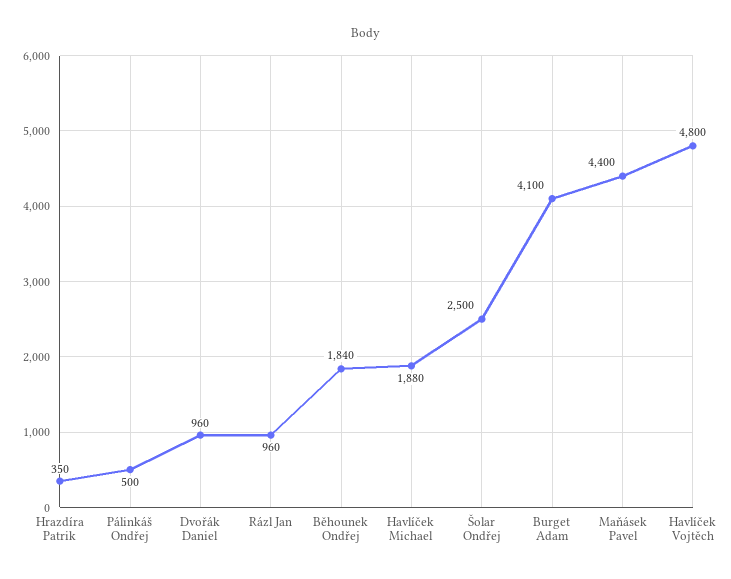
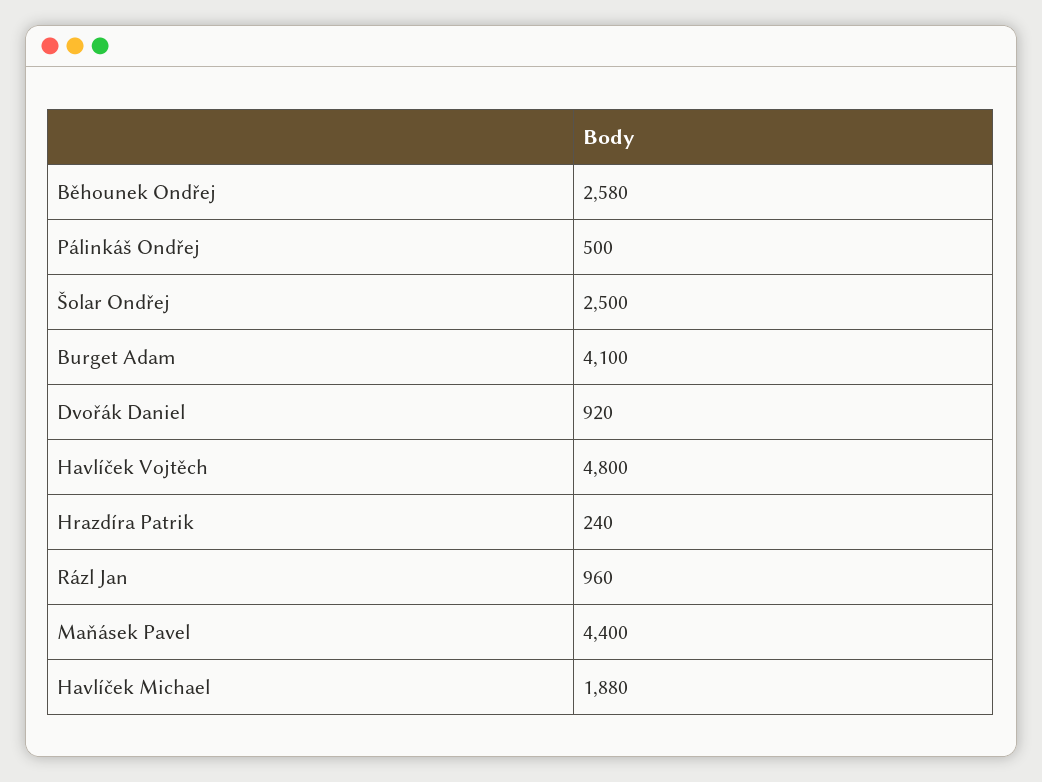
  {
-   "Hrazdíra Patrik": 350,
+   "Hrazdíra Patrik": 240,
    "Pálinkáš Ondřej": 500,
-   "Dvořák Daniel": 960,
+   "Dvořák Daniel": 920,
    "Rázl Jan": 960,
-   "Běhounek Ondřej": 1840,
+   "Běhounek Ondřej": 2580,
    "Havlíček Michael": 1880,
    "Šolar Ondřej": 2500,
    "Burget Adam": 4100,
    "Maňásek Pavel": 4400,
    "Havlíček Vojtěch": 4800
  }

